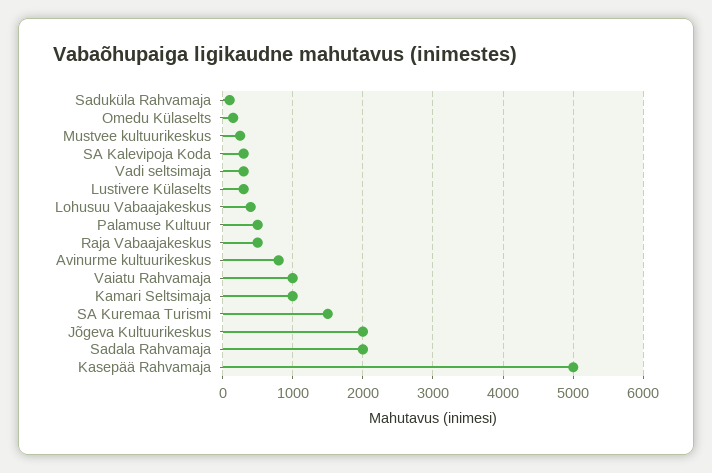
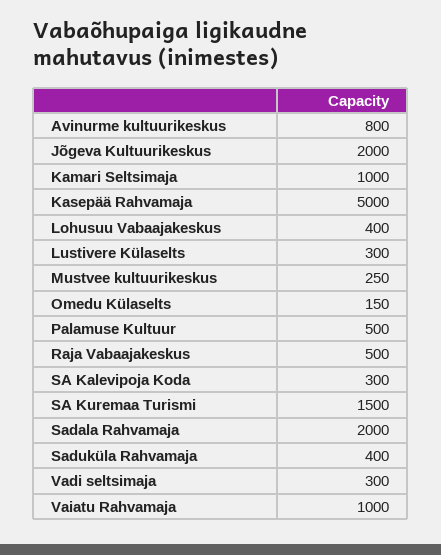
  {
-   "Saduküla Rahvamaja": 100,
+   "Saduküla Rahvamaja": 400,
    "Omedu Külaselts": 150,
    "Mustvee kultuurikeskus": 250,
    "SA Kalevipoja Koda": 300,
    "Vadi seltsimaja": 300,
    "Lustivere Külaselts": 300,
    "Lohusuu Vabaajakeskus": 400,
    "Palamuse Kultuur": 500,
    "Raja Vabaajakeskus": 500,
    "Avinurme kultuurikeskus": 800,
    "Vaiatu Rahvamaja": 1000,
    "Kamari Seltsimaja": 1000,
    "SA Kuremaa Turismi": 1500,
    "Jõgeva Kultuurikeskus": 2000,
    "Sadala Rahvamaja": 2000,
    "Kasepää Rahvamaja": 5000
  }

